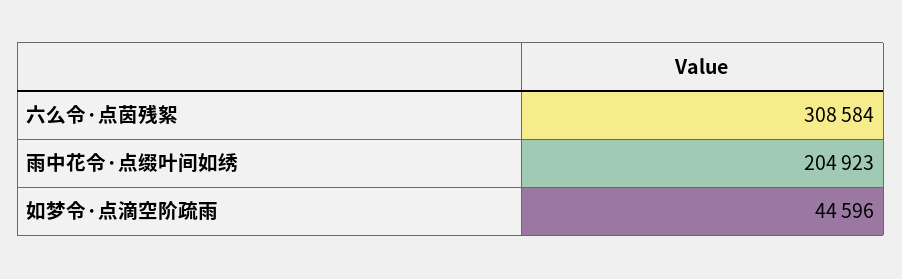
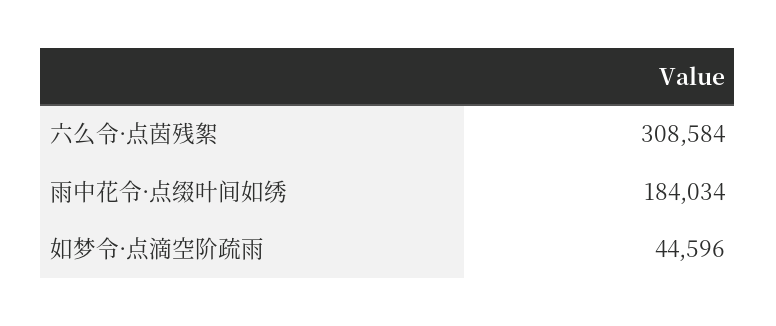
  {
    "六么令·点茵残絮": 308584,
-   "雨中花令·点缀叶间如绣": 204923,
+   "雨中花令·点缀叶间如绣": 184034,
    "如梦令·点滴空阶疏雨": 44596
  }

